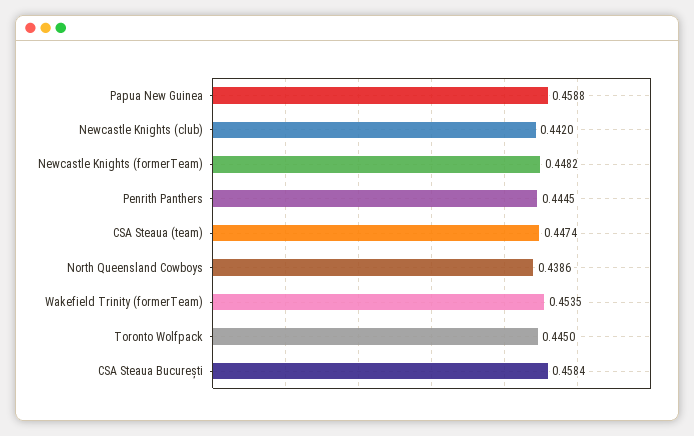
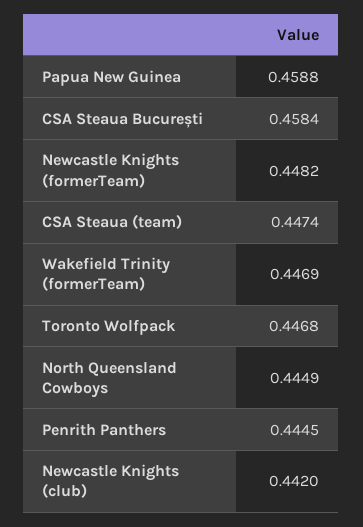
  {
    "Papua New Guinea": 0.4588,
    "Newcastle Knights (club)": 0.442,
    "Newcastle Knights (formerTeam)": 0.4482,
    "Penrith Panthers": 0.4445,
    "CSA Steaua (team)": 0.4474,
-   "North Queensland Cowboys": 0.4386,
+   "North Queensland Cowboys": 0.4449,
-   "Wakefield Trinity (formerTeam)": 0.4535,
+   "Wakefield Trinity (formerTeam)": 0.4469,
-   "Toronto Wolfpack": 0.445,
+   "Toronto Wolfpack": 0.4468,
    "CSA Steaua București": 0.4584
  }

